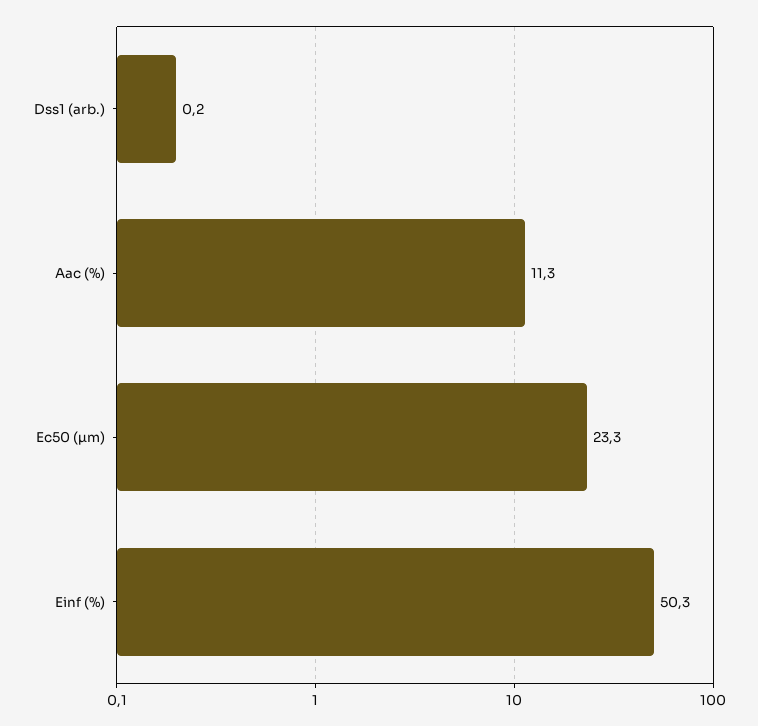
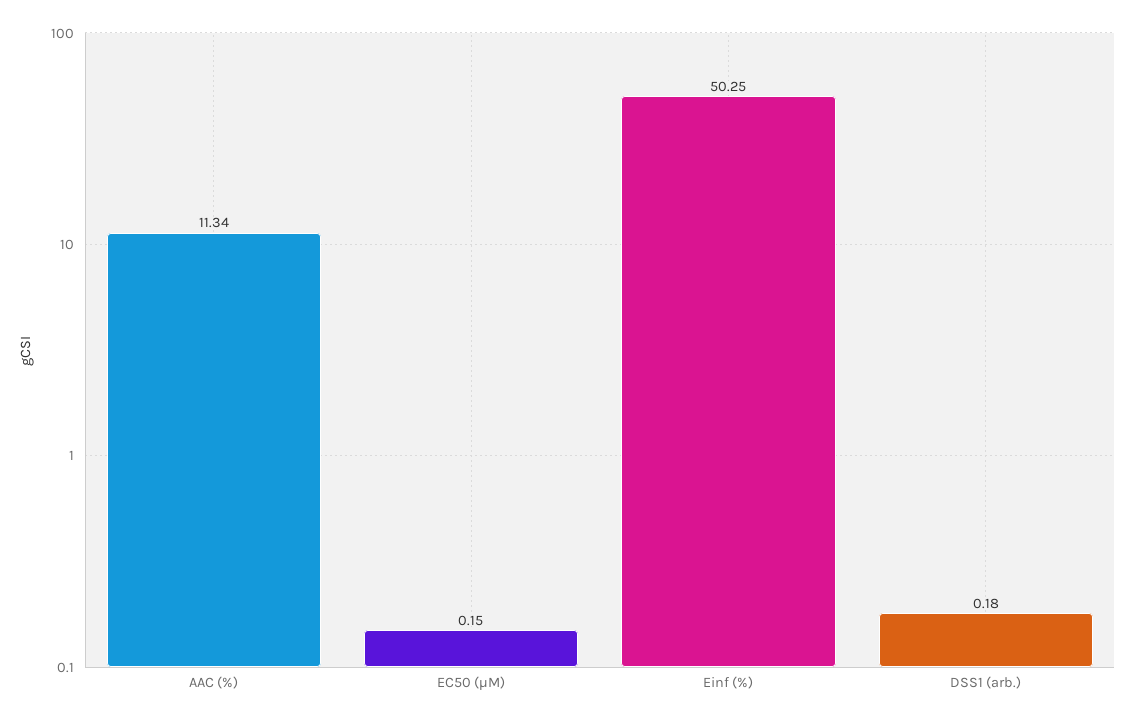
  {
    "Dss1 (arb.)": 0.18,
    "Aac (%)": 11.34,
-   "Ec50 (µm)": 23.3,
+   "Ec50 (µm)": 0.15,
    "Einf (%)": 50.25
  }

